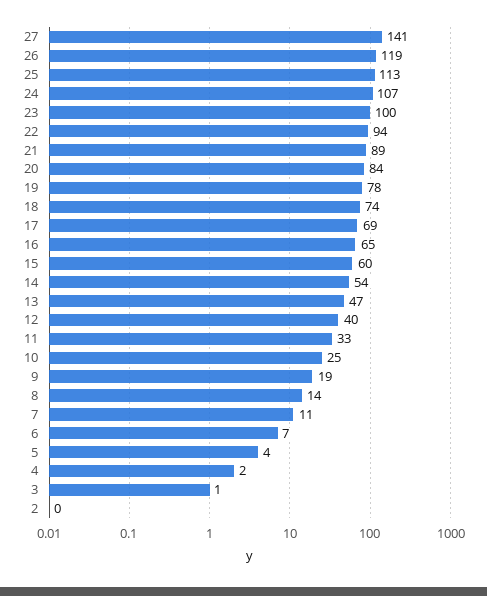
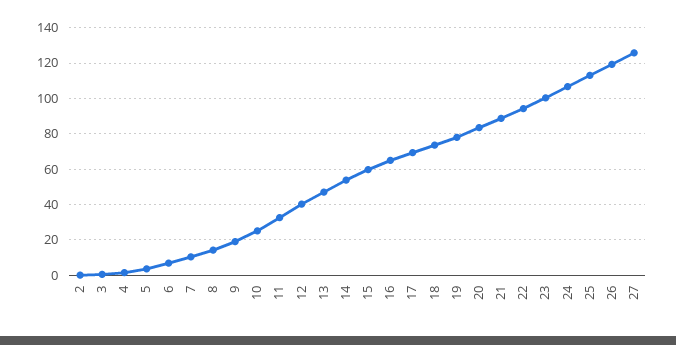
  {
-   "27": 141,
+   "27": 125,
    "26": 119,
    "25": 113,
    "24": 107,
    "23": 100,
    "22": 94,
    "21": 89,
    "20": 84,
    "19": 78,
    "18": 74,
    "17": 69,
    "16": 65,
    "15": 60,
    "14": 54,
    "13": 47,
    "12": 40,
    "11": 33,
    "10": 25,
    "9": 19,
    "8": 14,
    "7": 11,
    "6": 7,
    "5": 4,
    "4": 2,
    "3": 1,
    "2": 0
  }

